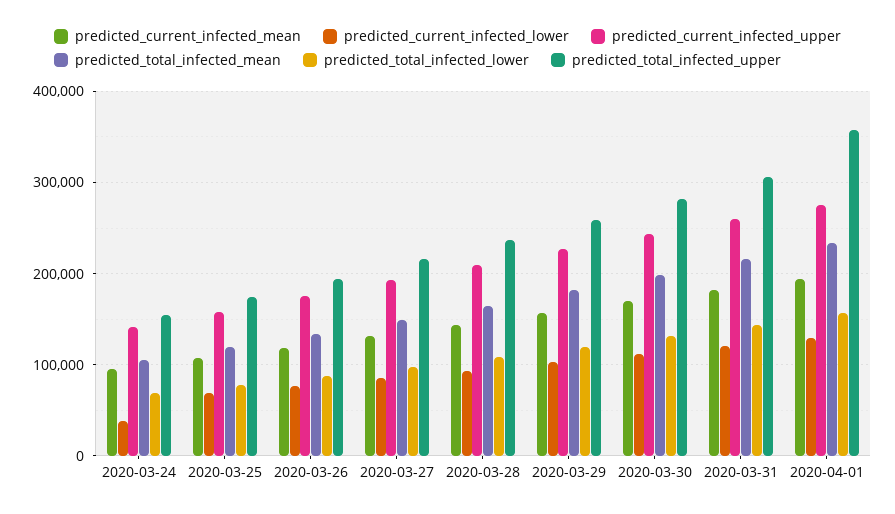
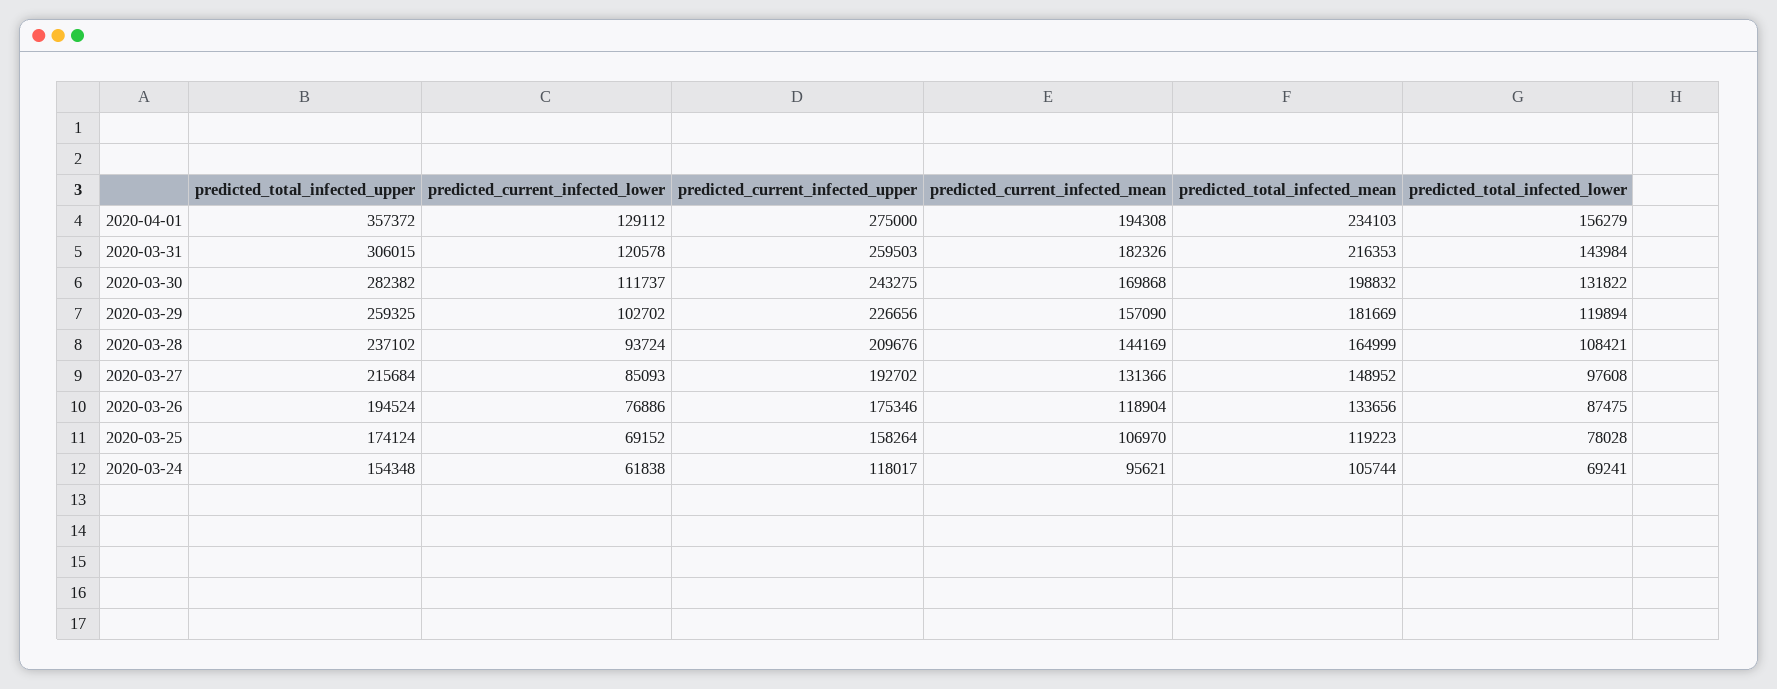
  {
    "predicted_current_infected_mean": {
      "2020-03-24": 95621,
      "2020-03-25": 106970,
      "2020-03-26": 118904,
      "2020-03-27": 131366,
      "2020-03-28": 144169,
      "2020-03-29": 157090,
      "2020-03-30": 169868,
      "2020-03-31": 182326,
      "2020-04-01": 194308
    },
    "predicted_current_infected_lower": {
-     "2020-03-24": 40000,
+     "2020-03-24": 61838,
      "2020-03-25": 69152,
      "2020-03-26": 76886,
      "2020-03-27": 85093,
      "2020-03-28": 93724,
      "2020-03-29": 102702,
      "2020-03-30": 111737,
      "2020-03-31": 120578,
      "2020-04-01": 129112
    },
    "predicted_current_infected_upper": {
-     "2020-03-24": 140000,
+     "2020-03-24": 118017,
      "2020-03-25": 158264,
      "2020-03-26": 175346,
      "2020-03-27": 192702,
      "2020-03-28": 209676,
      "2020-03-29": 226656,
      "2020-03-30": 243275,
      "2020-03-31": 259503,
      "2020-04-01": 275000
    },
    "predicted_total_infected_mean": {
      "2020-03-24": 105744,
      "2020-03-25": 119223,
      "2020-03-26": 133656,
      "2020-03-27": 148952,
      "2020-03-28": 164999,
      "2020-03-29": 181669,
      "2020-03-30": 198832,
      "2020-03-31": 216353,
      "2020-04-01": 234103
    },
    "predicted_total_infected_lower": {
      "2020-03-24": 69241,
      "2020-03-25": 78028,
      "2020-03-26": 87475,
      "2020-03-27": 97608,
      "2020-03-28": 108421,
      "2020-03-29": 119894,
      "2020-03-30": 131822,
      "2020-03-31": 143984,
      "2020-04-01": 156279
    },
    "predicted_total_infected_upper": {
      "2020-03-24": 154348,
      "2020-03-25": 174124,
      "2020-03-26": 194524,
      "2020-03-27": 215684,
      "2020-03-28": 237102,
      "2020-03-29": 259325,
      "2020-03-30": 282382,
      "2020-03-31": 306015,
      "2020-04-01": 357372
    }
  }

